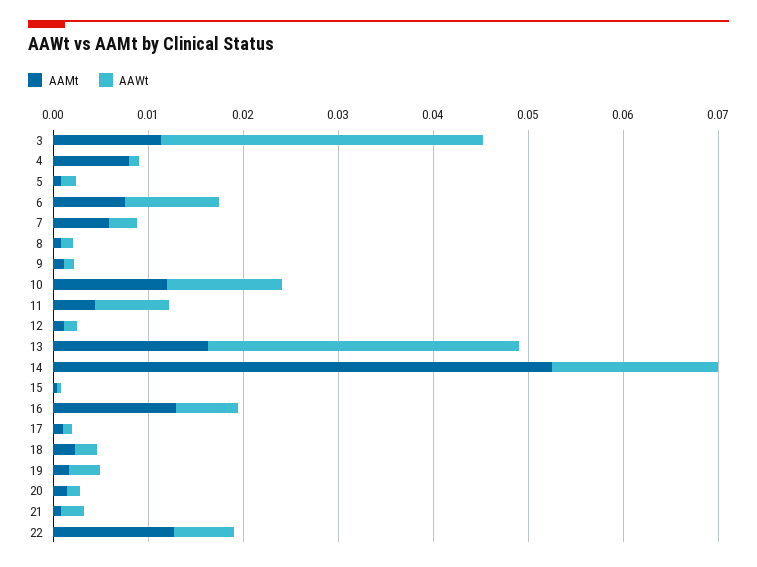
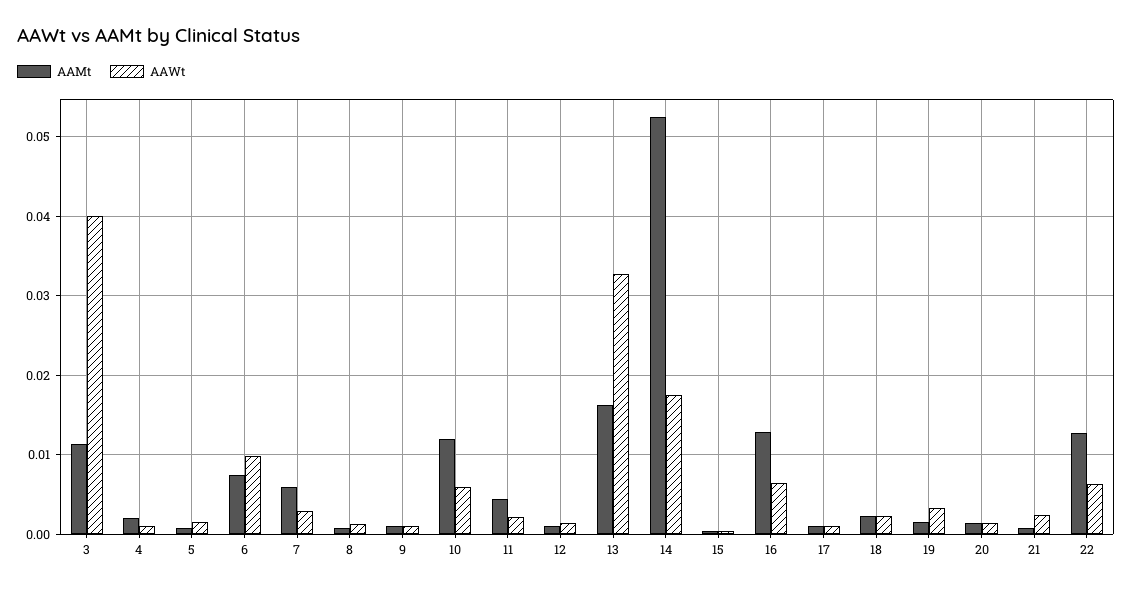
  {
    "AAMt": {
      "3": 0.011,
-     "4": 0.008,
+     "4": 0.002,
      "5": 0.001,
      "6": 0.008,
      "7": 0.006,
      "8": 0.001,
      "9": 0.001,
      "10": 0.012,
      "11": 0.004,
      "12": 0.001,
      "13": 0.016,
      "14": 0.053,
      "15": 0,
      "16": 0.013,
      "17": 0.001,
      "18": 0.002,
      "19": 0.002,
      "20": 0.001,
      "21": 0.001,
      "22": 0.013
    },
    "AAWt": {
-     "3": 0.034,
+     "3": 0.04,
      "4": 0.001,
      "5": 0.002,
      "6": 0.01,
      "7": 0.003,
      "8": 0.001,
      "9": 0.001,
-     "10": 0.012,
+     "10": 0.006,
-     "11": 0.008,
+     "11": 0.002,
      "12": 0.001,
      "13": 0.033,
      "14": 0.018,
      "15": 0,
      "16": 0.007,
      "17": 0.001,
      "18": 0.002,
      "19": 0.003,
      "20": 0.001,
      "21": 0.002,
      "22": 0.006
    }
  }

